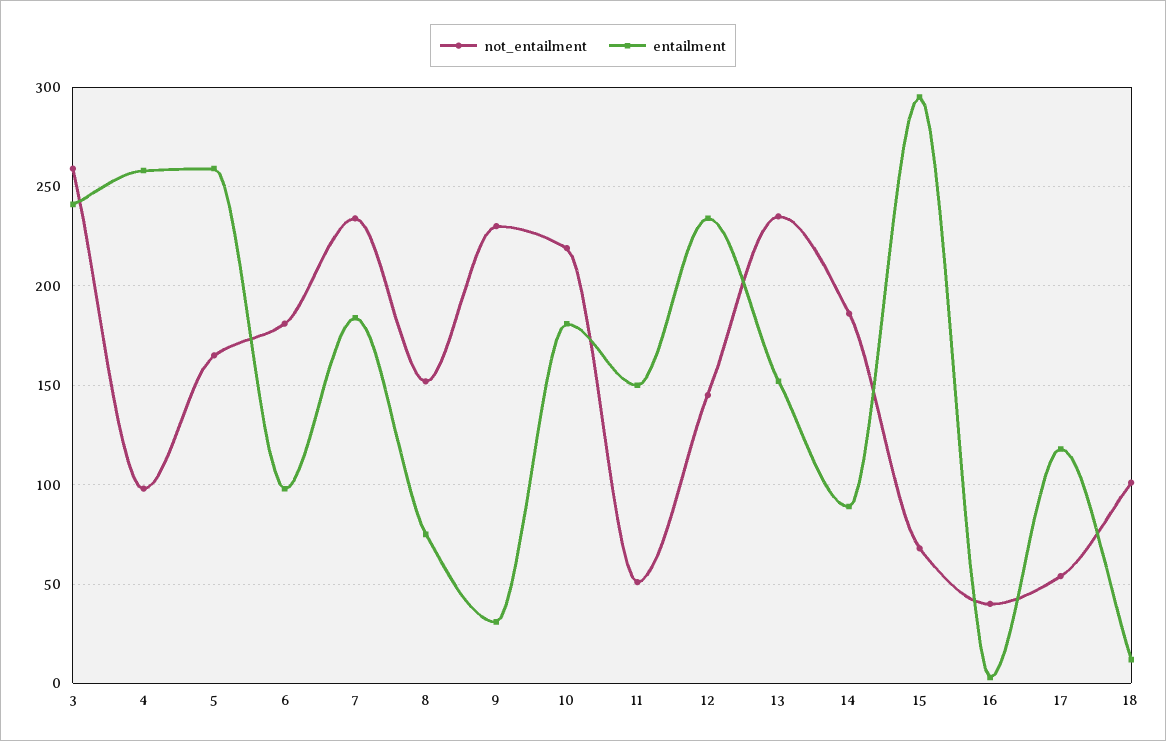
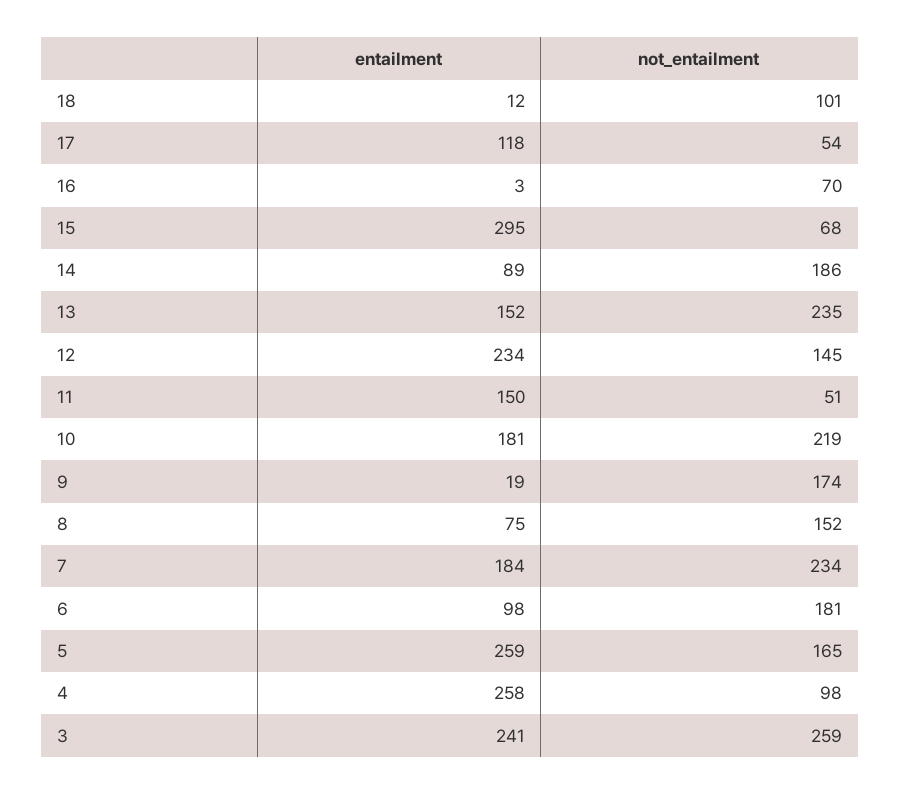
  {
    "not_entailment": {
      "3": 259,
      "4": 98,
      "5": 165,
      "6": 181,
      "7": 234,
      "8": 152,
-     "9": 230,
+     "9": 174,
      "10": 219,
      "11": 51,
      "12": 145,
      "13": 235,
      "14": 186,
      "15": 68,
-     "16": 40,
+     "16": 70,
      "17": 54,
      "18": 101
    },
    "entailment": {
      "3": 241,
      "4": 258,
      "5": 259,
      "6": 98,
      "7": 184,
      "8": 75,
-     "9": 30,
+     "9": 19,
      "10": 181,
      "11": 150,
      "12": 234,
      "13": 152,
      "14": 89,
      "15": 295,
      "16": 3,
      "17": 118,
      "18": 12
    }
  }

